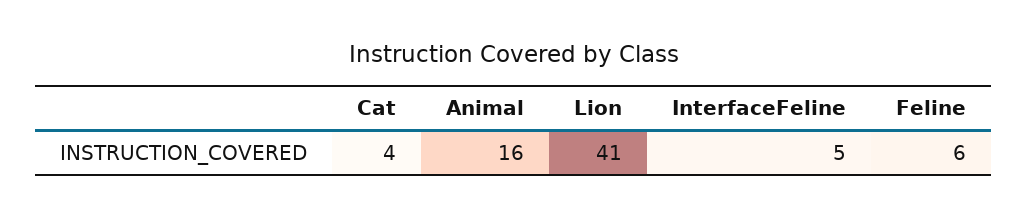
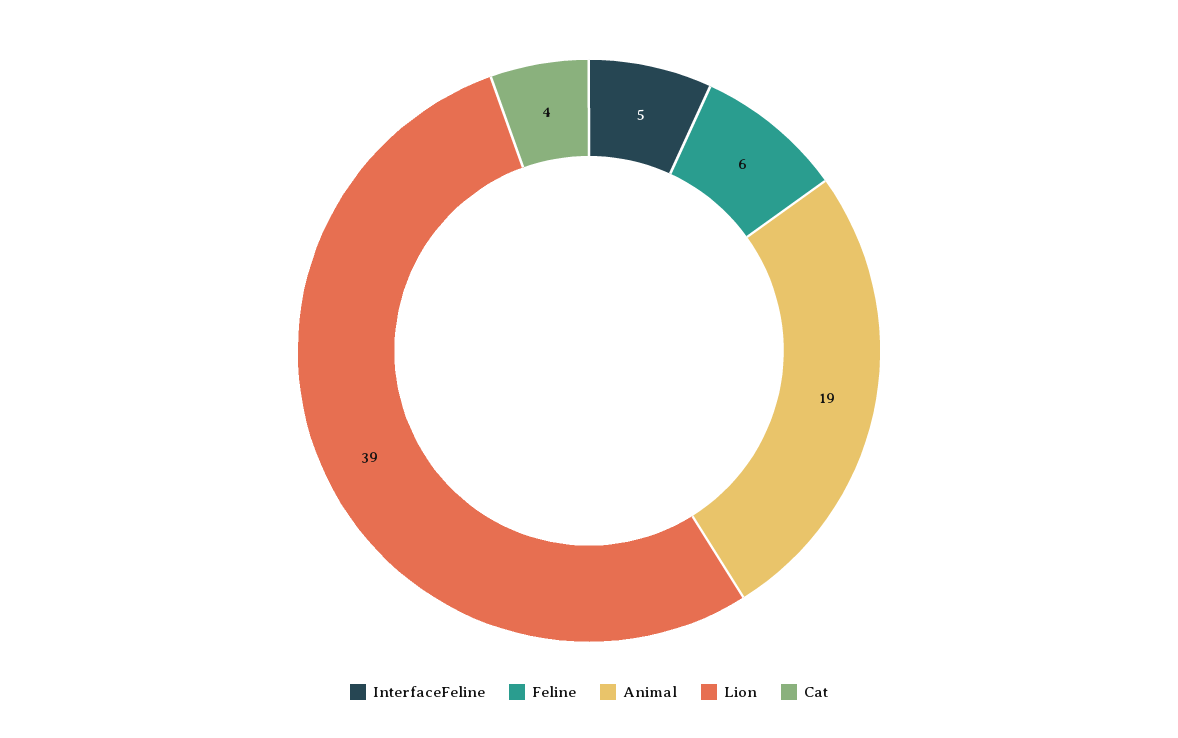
  {
    "Cat": 4,
-   "Animal": 16,
+   "Animal": 19,
-   "Lion": 41,
+   "Lion": 39,
    "InterfaceFeline": 5,
    "Feline": 6
  }

